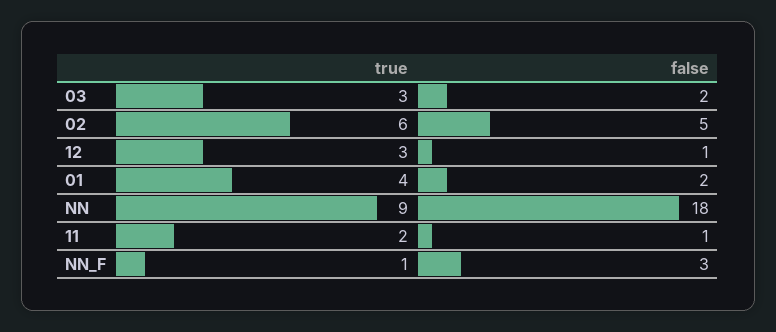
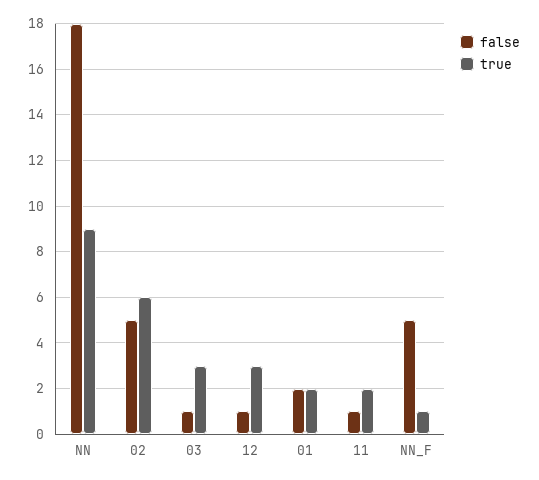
  {
    "true": {
      "03": 3,
      "02": 6,
      "12": 3,
-     "01": 4,
+     "01": 2,
      "NN": 9,
      "11": 2,
      "NN_F": 1
    },
    "false": {
-     "03": 2,
+     "03": 1,
      "02": 5,
      "12": 1,
      "01": 2,
      "NN": 18,
      "11": 1,
-     "NN_F": 3
+     "NN_F": 5
    }
  }

